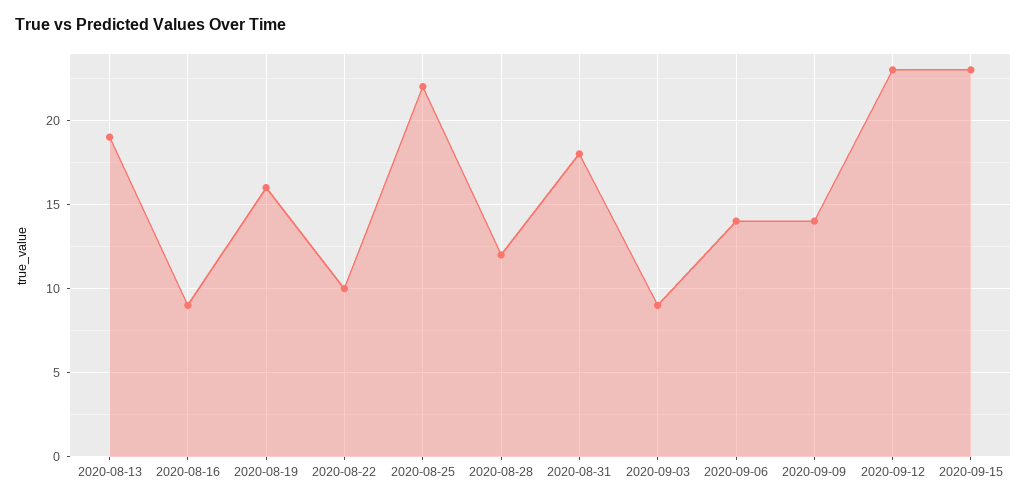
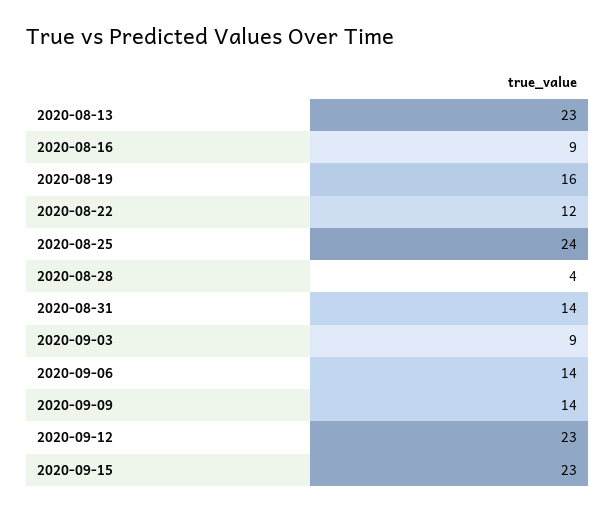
  {
-   "2020-08-13": 19,
+   "2020-08-13": 23,
    "2020-08-16": 9,
    "2020-08-19": 16,
-   "2020-08-22": 10,
+   "2020-08-22": 12,
-   "2020-08-25": 22,
+   "2020-08-25": 24,
-   "2020-08-28": 12,
+   "2020-08-28": 4,
-   "2020-08-31": 18,
+   "2020-08-31": 14,
    "2020-09-03": 9,
    "2020-09-06": 14,
    "2020-09-09": 14,
    "2020-09-12": 23,
    "2020-09-15": 23
  }

